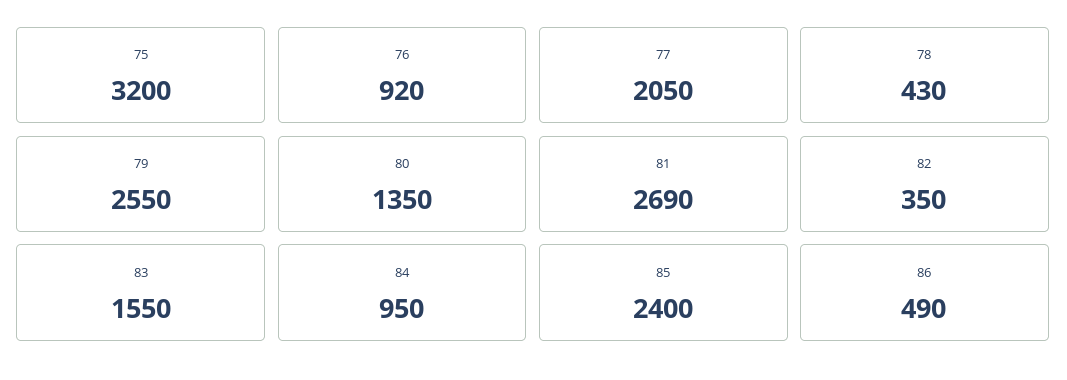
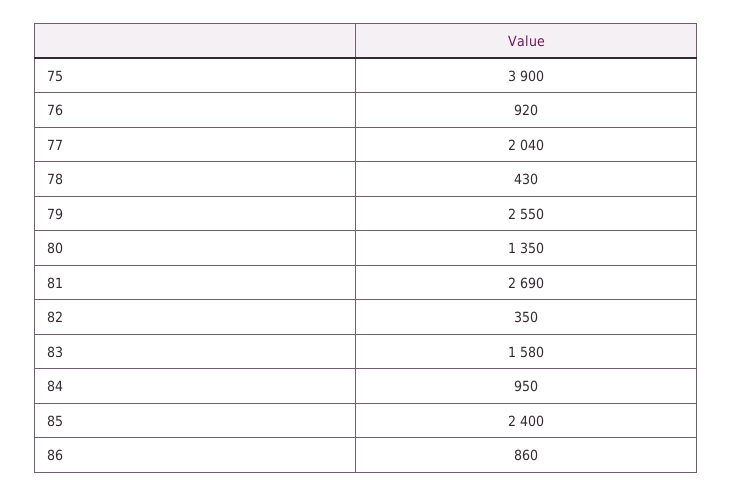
  {
-   "75": 3200,
+   "75": 3900,
    "76": 920,
-   "77": 2050,
+   "77": 2040,
    "78": 430,
    "79": 2550,
    "80": 1350,
    "81": 2690,
    "82": 350,
-   "83": 1550,
+   "83": 1580,
    "84": 950,
    "85": 2400,
-   "86": 490
+   "86": 860
  }

